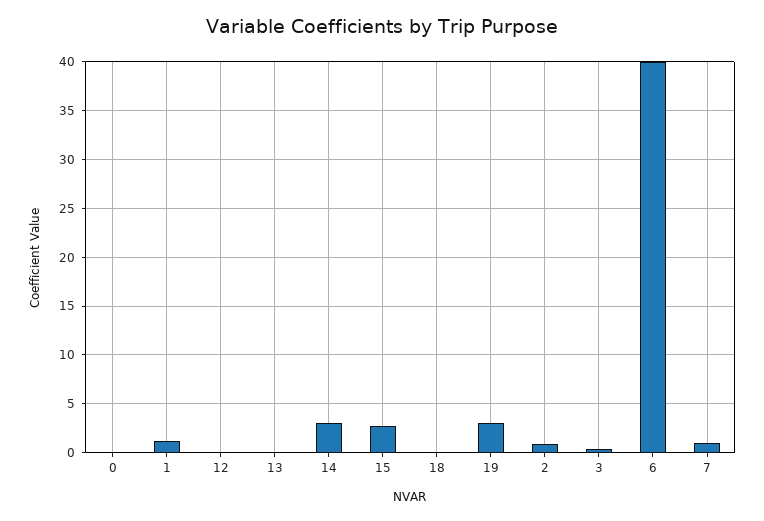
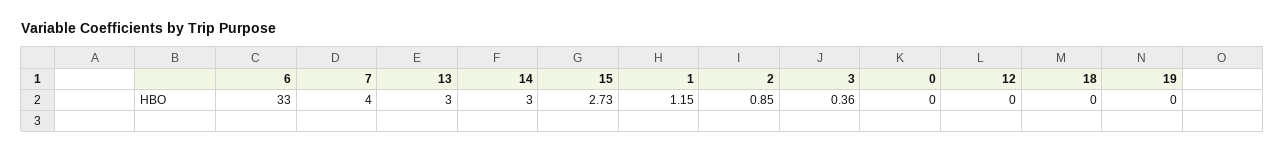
  {
    "0": 0,
    "1": 1.15,
    "12": 0,
-   "13": 0,
+   "13": 3,
    "14": 3,
    "15": 2.73,
    "18": 0,
-   "19": 3,
+   "19": 0,
    "2": 0.85,
    "3": 0.36,
-   "6": 40,
+   "6": 33,
-   "7": 1
+   "7": 4
  }

